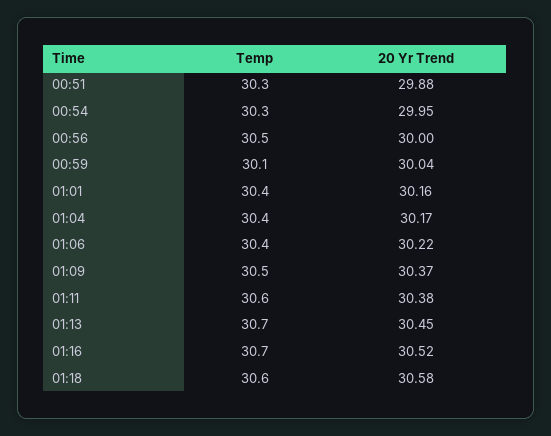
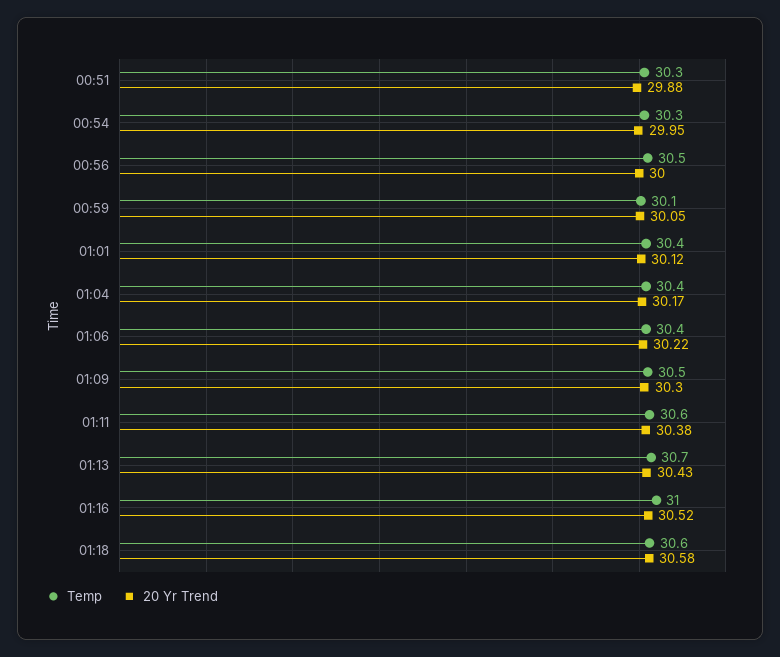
  {
    "Temp": {
      "00:51": 30.3,
      "00:54": 30.3,
      "00:56": 30.5,
      "00:59": 30.1,
      "01:01": 30.4,
      "01:04": 30.4,
      "01:06": 30.4,
      "01:09": 30.5,
      "01:11": 30.6,
      "01:13": 30.7,
-     "01:16": 30.7,
+     "01:16": 31,
      "01:18": 30.6
    },
    "20 Yr Trend": {
      "00:51": 29.88,
      "00:54": 29.95,
      "00:56": 30,
-     "00:59": 30.04,
+     "00:59": 30.05,
-     "01:01": 30.16,
+     "01:01": 30.12,
      "01:04": 30.17,
      "01:06": 30.22,
-     "01:09": 30.37,
+     "01:09": 30.3,
      "01:11": 30.38,
-     "01:13": 30.45,
+     "01:13": 30.43,
      "01:16": 30.52,
      "01:18": 30.58
    }
  }

